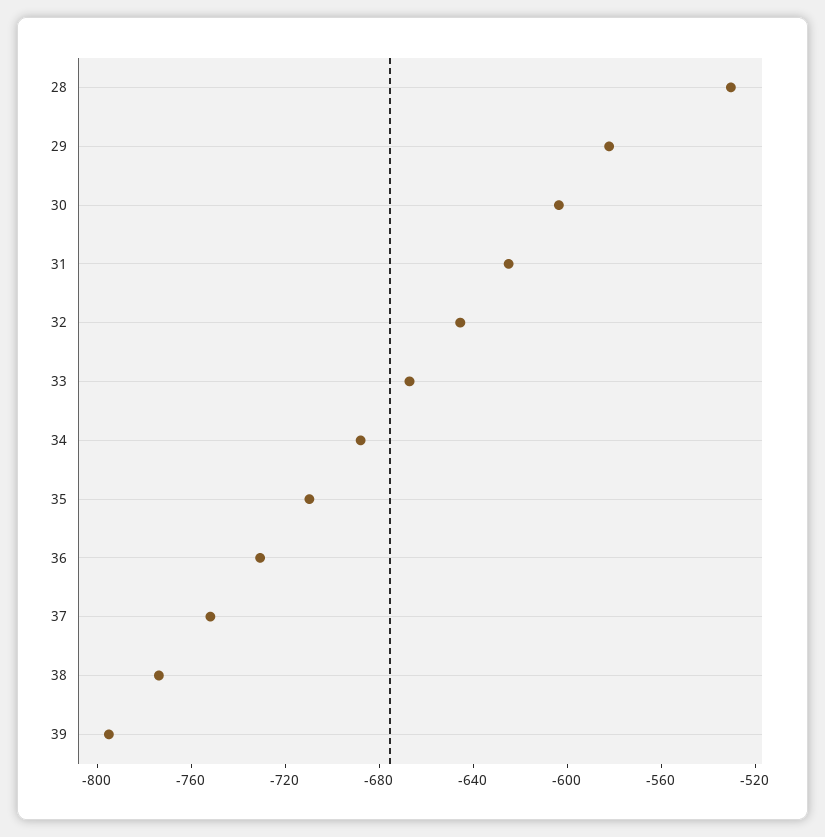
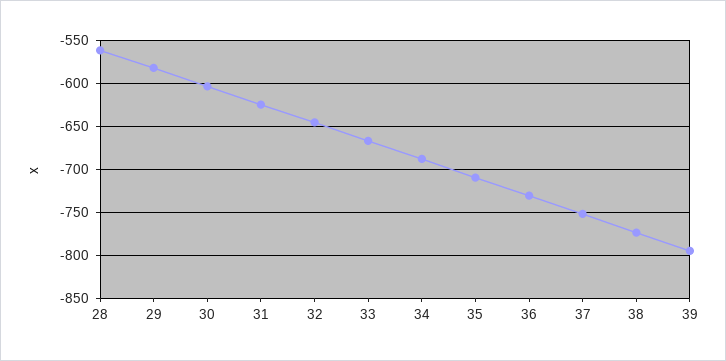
  {
-   "28": -530,
+   "28": -560,
    "29": -580,
    "30": -600,
    "31": -620,
    "32": -650,
    "33": -670,
    "34": -690,
    "35": -710,
    "36": -730,
    "37": -750,
    "38": -770,
    "39": -800
  }

